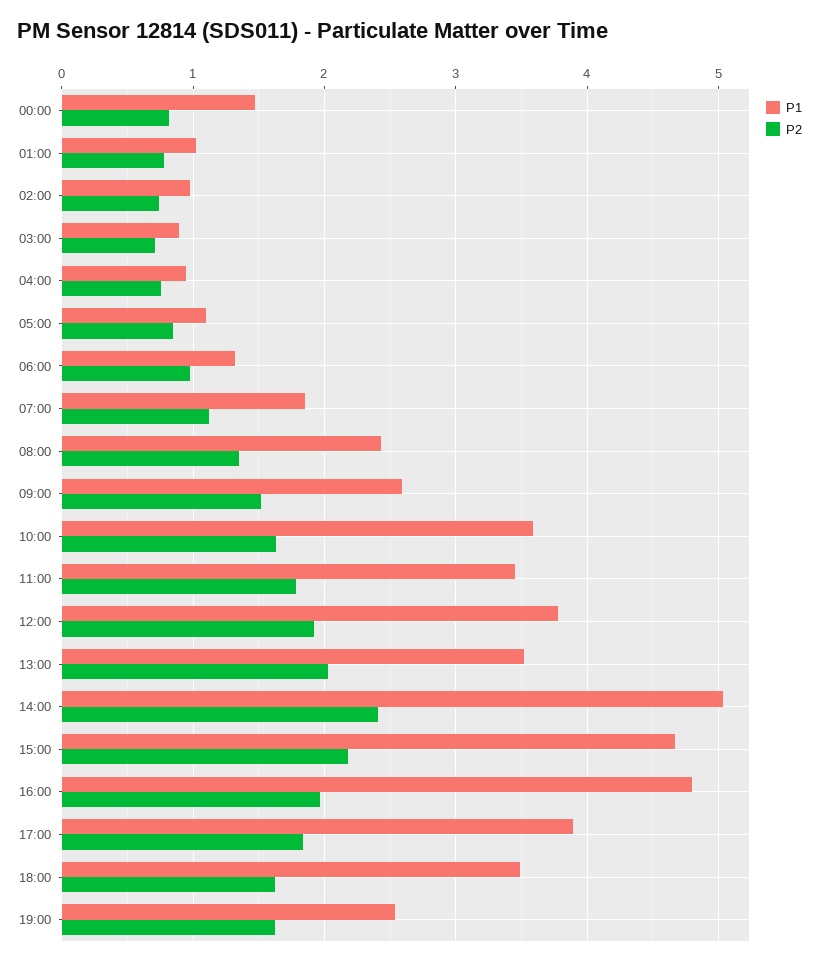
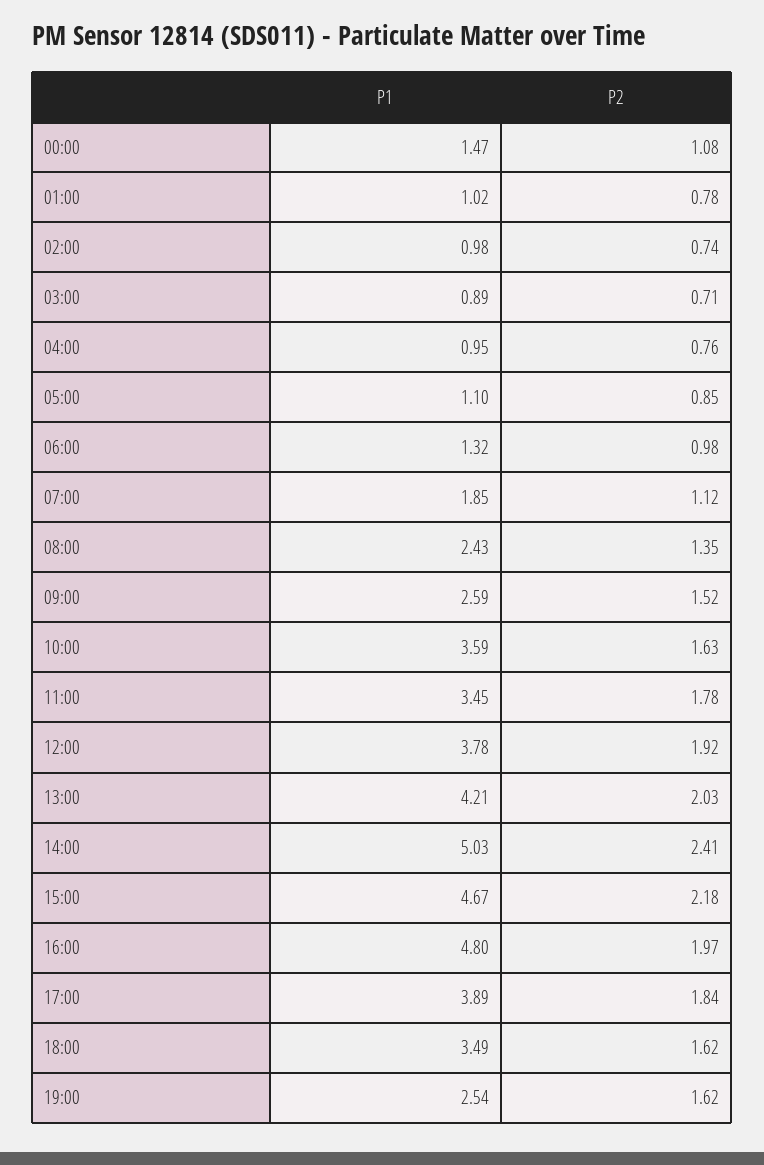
  {
    "P1": {
      "00:00": 1.47,
      "01:00": 1.02,
      "02:00": 0.98,
      "03:00": 0.89,
      "04:00": 0.95,
      "05:00": 1.1,
      "06:00": 1.32,
      "07:00": 1.85,
      "08:00": 2.43,
      "09:00": 2.59,
      "10:00": 3.59,
      "11:00": 3.45,
      "12:00": 3.78,
-     "13:00": 3.5,
+     "13:00": 4.21,
      "14:00": 5.03,
      "15:00": 4.67,
      "16:00": 4.8,
      "17:00": 3.89,
      "18:00": 3.49,
      "19:00": 2.54
    },
    "P2": {
-     "00:00": 0.8,
+     "00:00": 1.08,
      "01:00": 0.78,
      "02:00": 0.74,
      "03:00": 0.71,
      "04:00": 0.76,
      "05:00": 0.85,
      "06:00": 0.98,
      "07:00": 1.12,
      "08:00": 1.35,
      "09:00": 1.52,
      "10:00": 1.63,
      "11:00": 1.78,
      "12:00": 1.92,
      "13:00": 2.03,
      "14:00": 2.41,
      "15:00": 2.18,
      "16:00": 1.97,
      "17:00": 1.84,
      "18:00": 1.62,
      "19:00": 1.62
    }
  }

